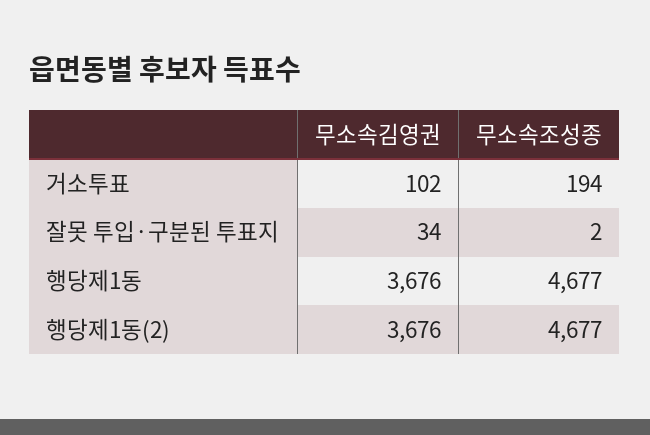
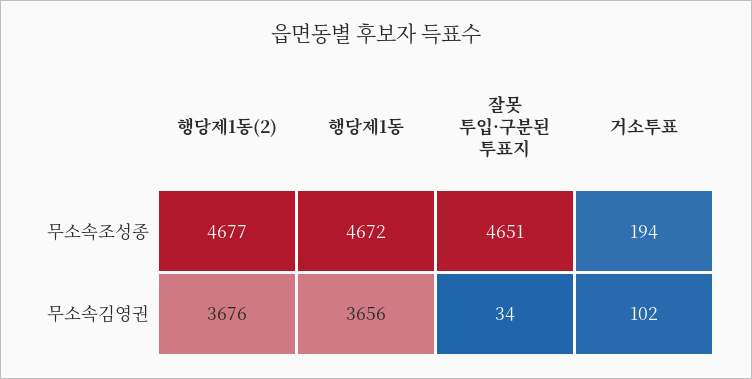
  {
    "무소속김영권": {
      "거소투표": 102,
      "잘못 투입·구분된 투표지": 34,
-     "행당제1동": 3676,
+     "행당제1동": 3656,
      "행당제1동(2)": 3676
    },
    "무소속조성종": {
      "거소투표": 194,
-     "잘못 투입·구분된 투표지": 2,
+     "잘못 투입·구분된 투표지": 4651,
-     "행당제1동": 4677,
+     "행당제1동": 4672,
      "행당제1동(2)": 4677
    }
  }

